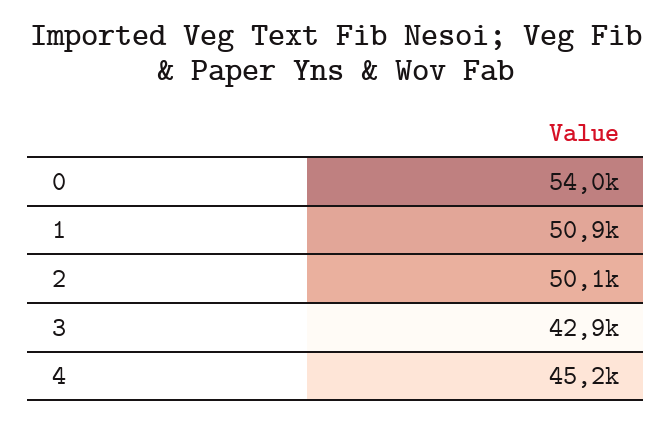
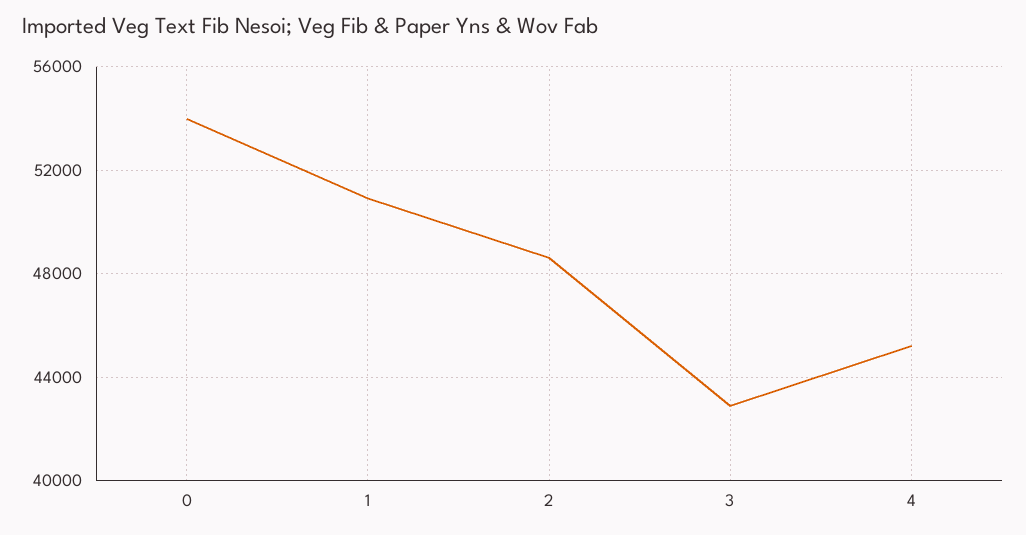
  {
    "0": 54000,
    "1": 50900,
-   "2": 50100,
+   "2": 48500,
    "3": 42900,
    "4": 45200
  }

